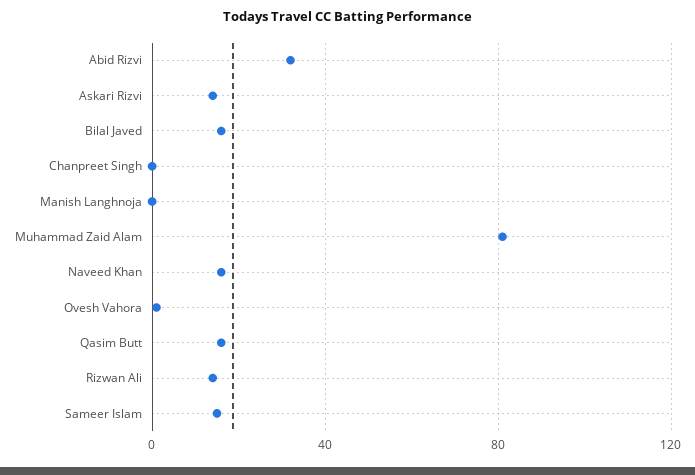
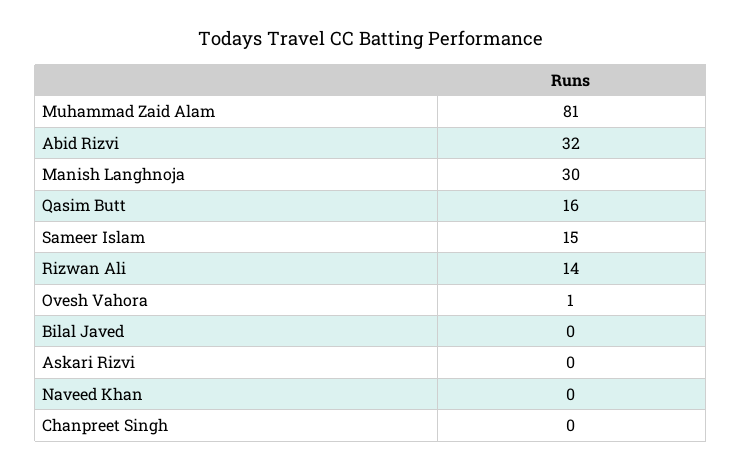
  {
    "Abid Rizvi": 32,
-   "Askari Rizvi": 15,
+   "Askari Rizvi": 0,
-   "Bilal Javed": 15,
+   "Bilal Javed": 0,
    "Chanpreet Singh": 0,
-   "Manish Langhnoja": 0,
+   "Manish Langhnoja": 30,
    "Muhammad Zaid Alam": 81,
-   "Naveed Khan": 15,
+   "Naveed Khan": 0,
    "Ovesh Vahora": 1,
    "Qasim Butt": 16,
    "Rizwan Ali": 14,
    "Sameer Islam": 15
  }

